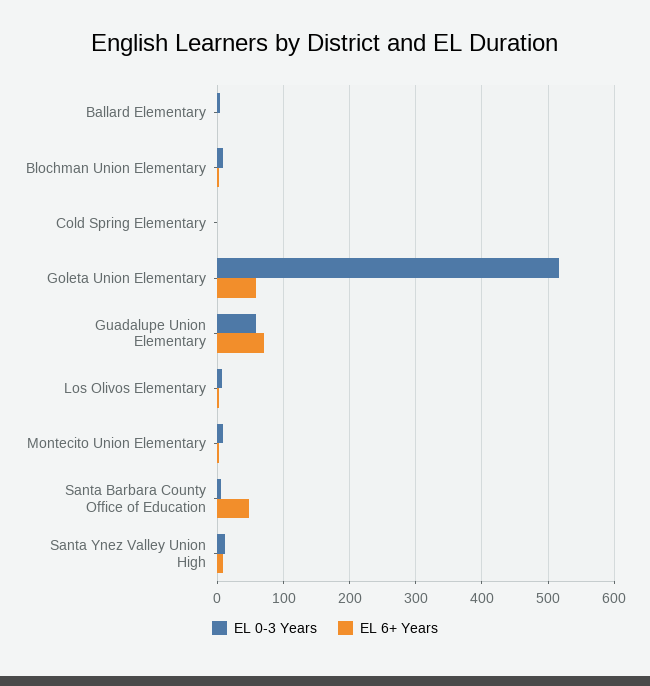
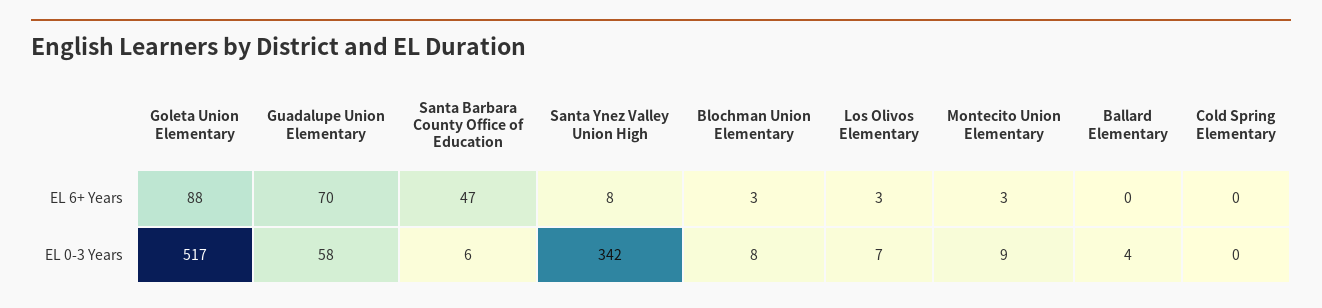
  {
    "EL 0-3 Years": {
      "Ballard Elementary": 4,
      "Blochman Union Elementary": 8,
      "Cold Spring Elementary": 0,
      "Goleta Union Elementary": 517,
      "Guadalupe Union Elementary": 58,
      "Los Olivos Elementary": 7,
      "Montecito Union Elementary": 9,
      "Santa Barbara County Office of Education": 6,
-     "Santa Ynez Valley Union High": 10
+     "Santa Ynez Valley Union High": 342
    },
    "EL 6+ Years": {
      "Ballard Elementary": 0,
      "Blochman Union Elementary": 3,
      "Cold Spring Elementary": 0,
-     "Goleta Union Elementary": 60,
+     "Goleta Union Elementary": 88,
      "Guadalupe Union Elementary": 70,
      "Los Olivos Elementary": 3,
      "Montecito Union Elementary": 3,
      "Santa Barbara County Office of Education": 47,
      "Santa Ynez Valley Union High": 8
    }
  }

